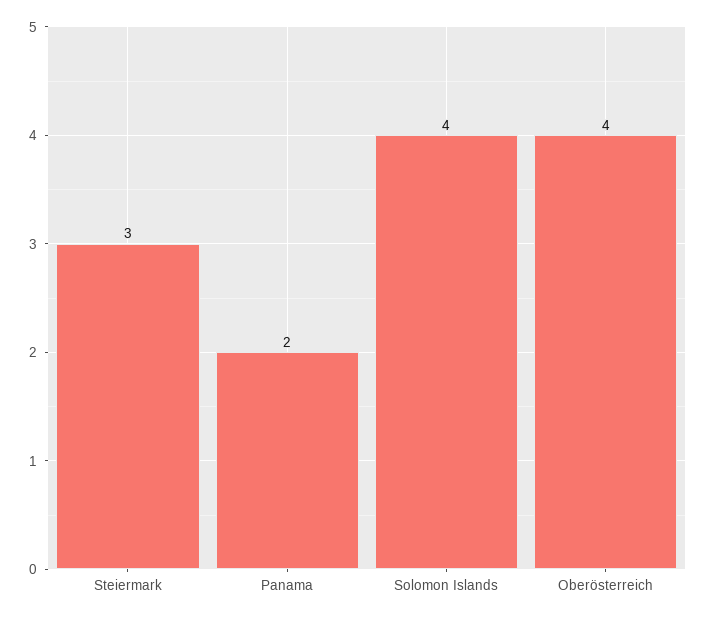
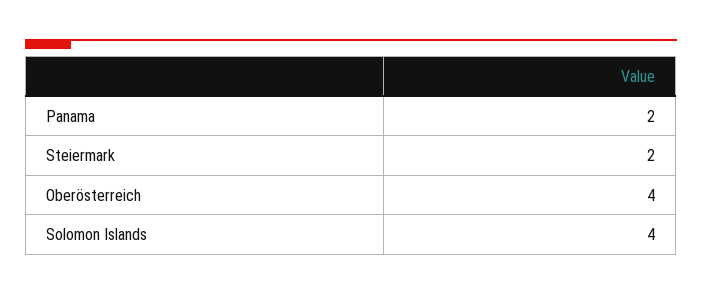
  {
-   "Steiermark": 3,
+   "Steiermark": 2,
    "Panama": 2,
    "Solomon Islands": 4,
    "Oberösterreich": 4
  }

